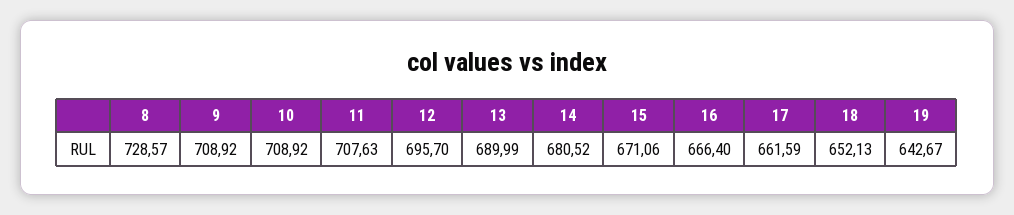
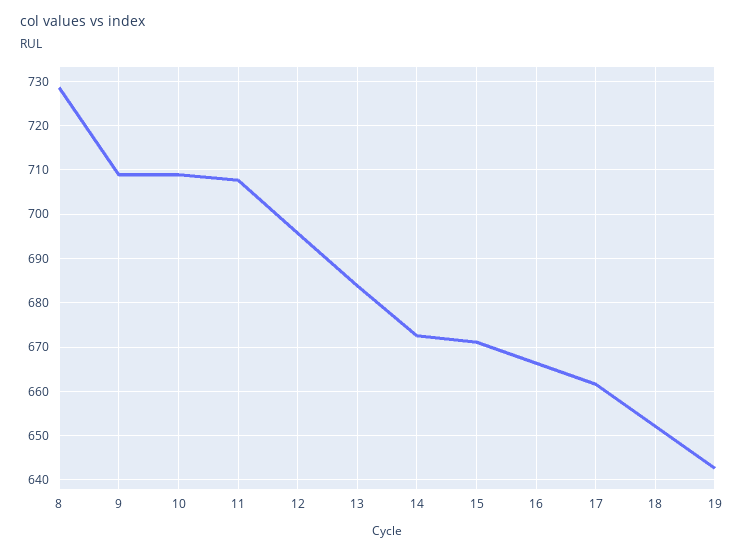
  {
    "8": 728.57,
    "9": 708.92,
    "10": 708.92,
    "11": 707.63,
    "12": 695.7,
-   "13": 689.99,
+   "13": 684,
-   "14": 680.52,
+   "14": 672,
    "15": 671.06,
    "16": 666.4,
    "17": 661.59,
    "18": 652.13,
    "19": 642.67
  }

